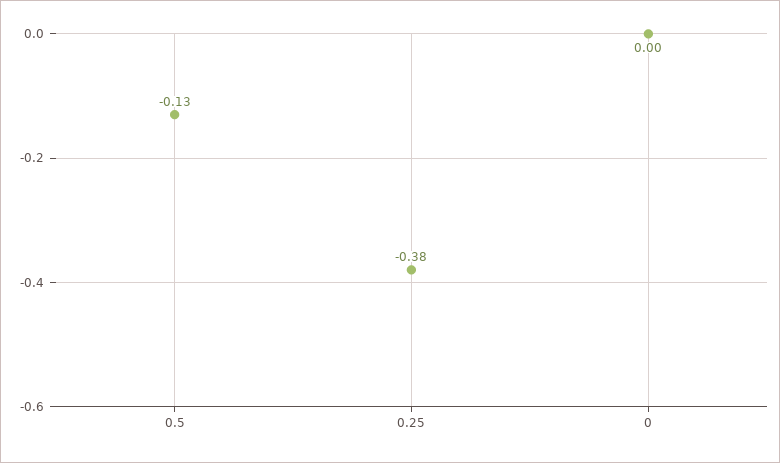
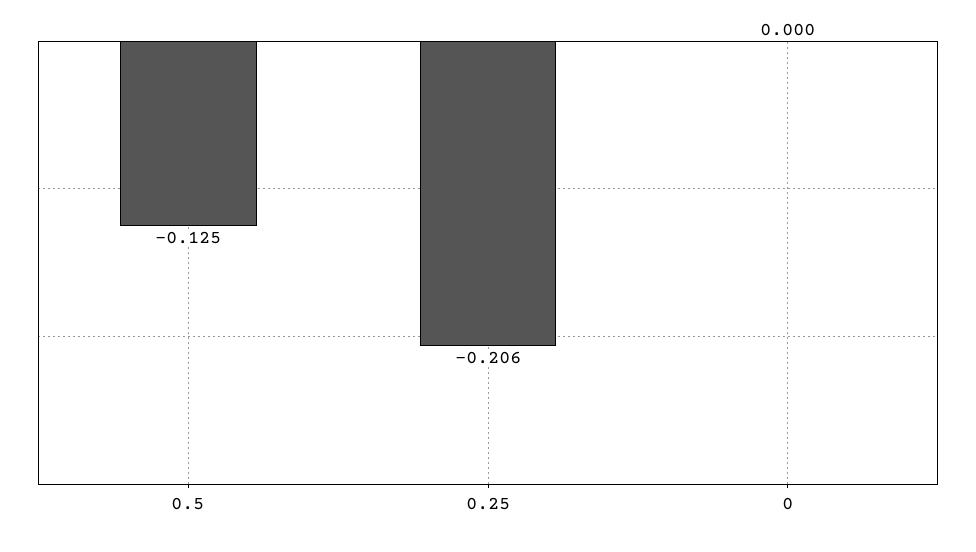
  {
    "0.5": -0.125,
-   "0.25": -0.38,
+   "0.25": -0.206,
    "0": 0
  }

